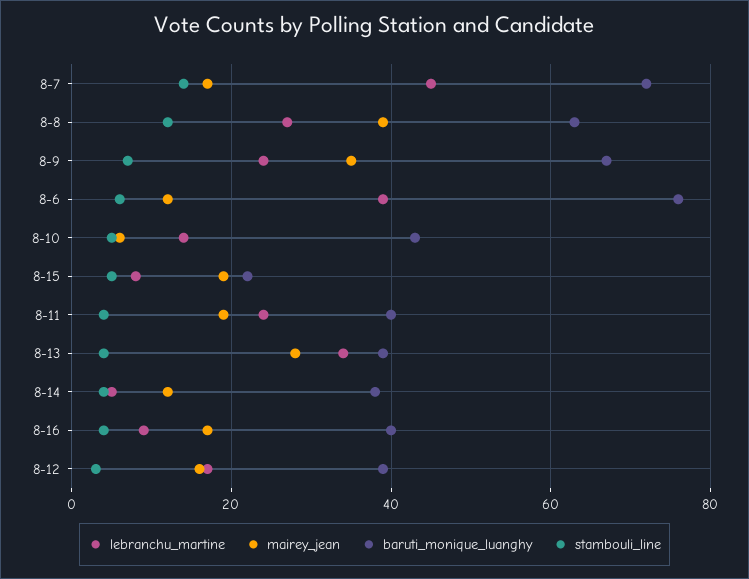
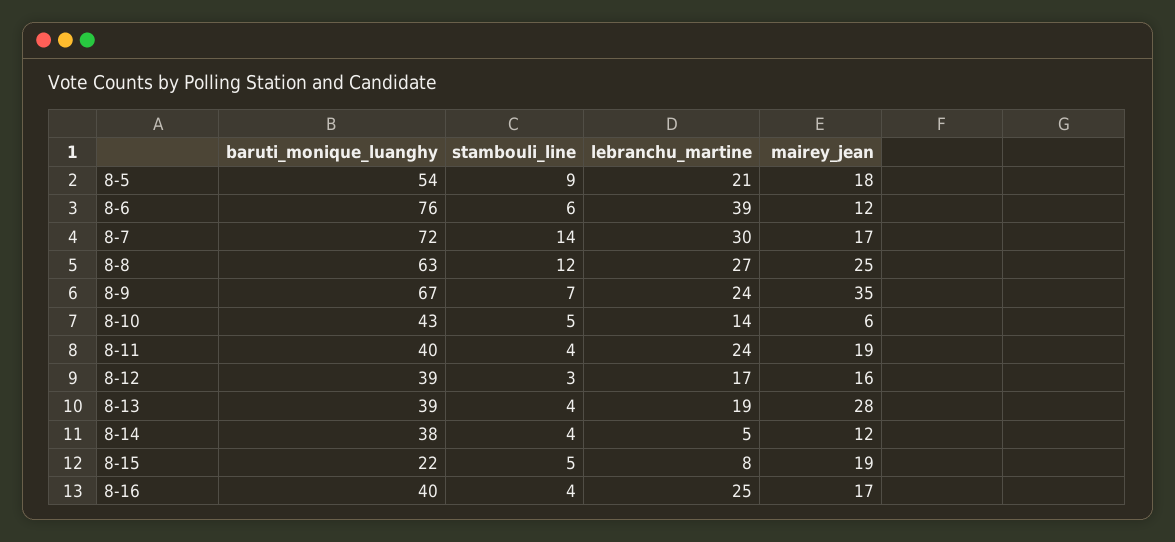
  {
    "lebranchu_martine": {
-     "8-7": 45,
+     "8-7": 30,
      "8-8": 27,
      "8-9": 24,
      "8-6": 39,
      "8-10": 14,
      "8-15": 8,
      "8-11": 24,
-     "8-13": 35,
+     "8-13": 19,
      "8-14": 5,
-     "8-16": 10,
+     "8-16": 25,
-     "8-12": 17
+     "8-12": 17,
+     "8-5": 21
    },
    "mairey_jean": {
      "8-7": 17,
-     "8-8": 40,
+     "8-8": 25,
      "8-9": 35,
      "8-6": 12,
      "8-10": 6,
      "8-15": 19,
      "8-11": 19,
      "8-13": 28,
      "8-14": 12,
      "8-16": 17,
-     "8-12": 16
+     "8-12": 16,
+     "8-5": 18
    },
    "baruti_monique_luanghy": {
      "8-7": 72,
      "8-8": 63,
      "8-9": 67,
      "8-6": 76,
      "8-10": 43,
      "8-15": 22,
      "8-11": 40,
      "8-13": 39,
      "8-14": 38,
      "8-16": 40,
-     "8-12": 39
+     "8-12": 39,
+     "8-5": 54
    },
    "stambouli_line": {
      "8-7": 14,
      "8-8": 12,
      "8-9": 7,
      "8-6": 6,
      "8-10": 5,
      "8-15": 5,
      "8-11": 4,
      "8-13": 4,
      "8-14": 4,
      "8-16": 4,
-     "8-12": 3
+     "8-12": 3,
+     "8-5": 9
    }
  }

